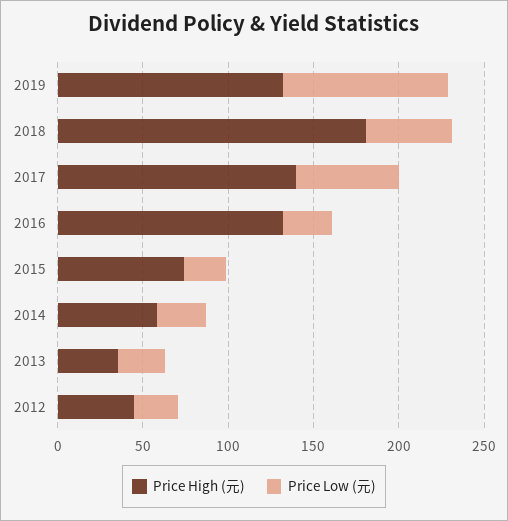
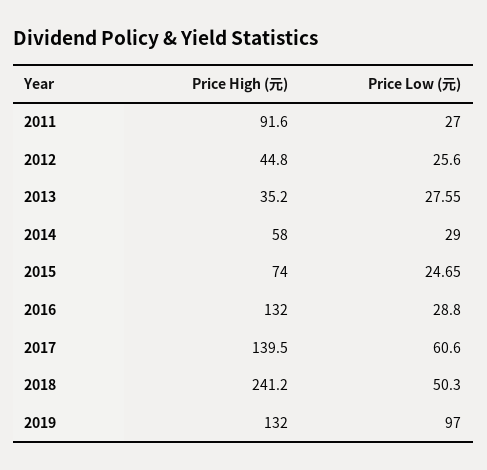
  {
    "Price High (元)": {
      "2019": 132,
-     "2018": 180,
+     "2018": 241.2,
      "2017": 139.5,
      "2016": 132,
      "2015": 74,
      "2014": 58,
      "2013": 35.2,
-     "2012": 44.8
+     "2012": 44.8,
+     "2011": 91.6
    },
    "Price Low (元)": {
      "2019": 97,
      "2018": 50.3,
      "2017": 60.6,
      "2016": 28.8,
      "2015": 24.65,
      "2014": 29,
      "2013": 27.55,
-     "2012": 25.6
+     "2012": 25.6,
+     "2011": 27
    }
  }

